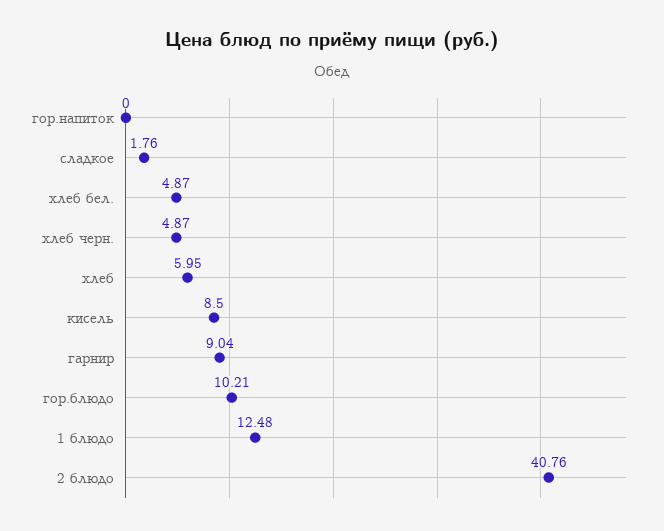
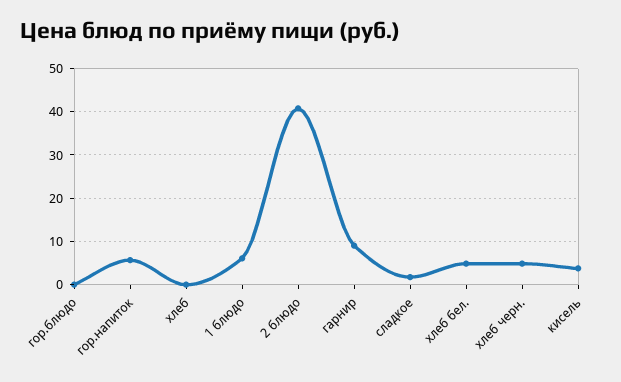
  {
-   "гор.напиток": 0,
+   "гор.напиток": 6,
    "сладкое": 1.76,
    "хлеб бел.": 4.87,
    "хлеб черн.": 4.87,
-   "хлеб": 5.95,
+   "хлеб": 0,
-   "кисель": 8.5,
+   "кисель": 4,
    "гарнир": 9.04,
-   "гор.блюдо": 10.21,
+   "гор.блюдо": 0,
-   "1 блюдо": 12.48,
+   "1 блюдо": 6,
    "2 блюдо": 40.76
  }

